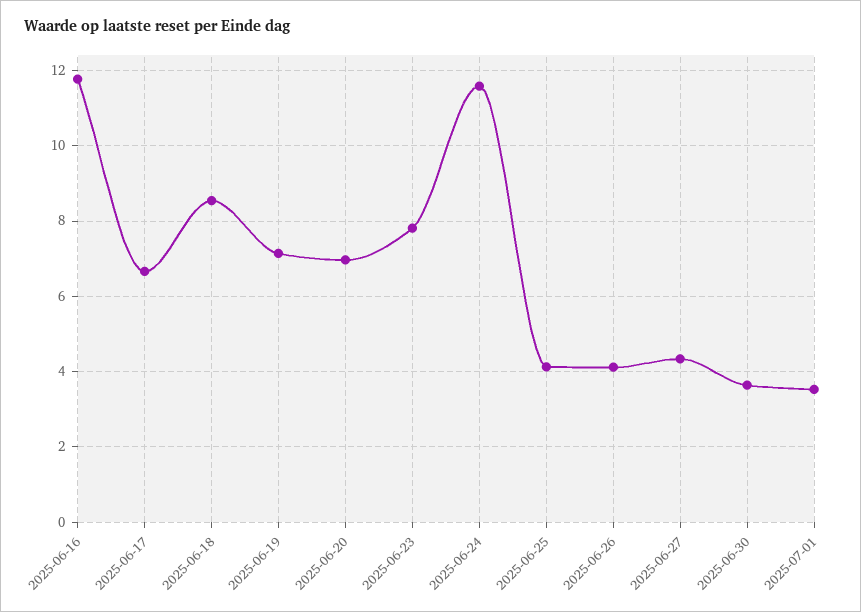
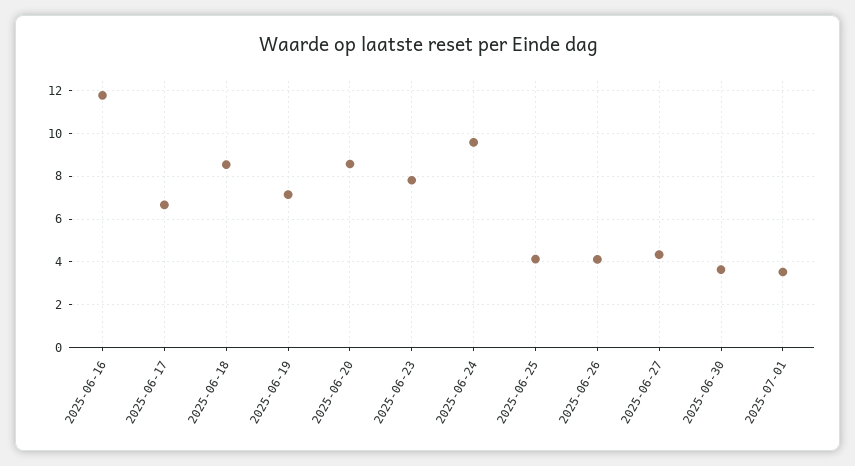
  {
    "2025-06-16": 11.8,
    "2025-06-17": 6.6,
    "2025-06-18": 8.6,
    "2025-06-19": 7.2,
-   "2025-06-20": 7,
+   "2025-06-20": 8.5,
    "2025-06-23": 7.8,
-   "2025-06-24": 11.6,
+   "2025-06-24": 9.5,
    "2025-06-25": 4.2,
    "2025-06-26": 4.2,
    "2025-06-27": 4.4,
    "2025-06-30": 3.6,
    "2025-07-01": 3.6
  }

